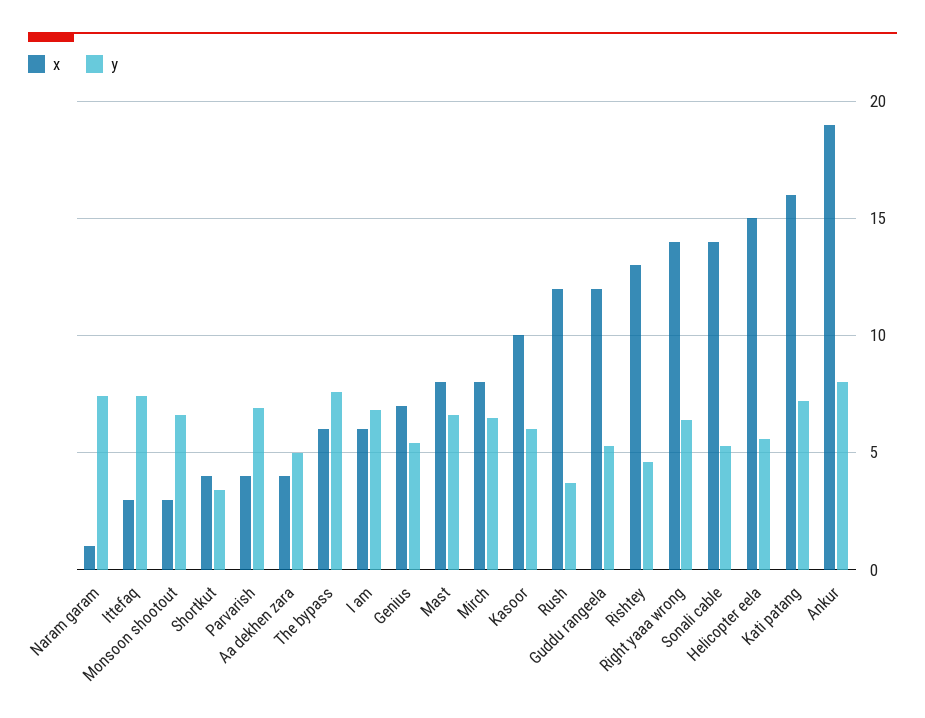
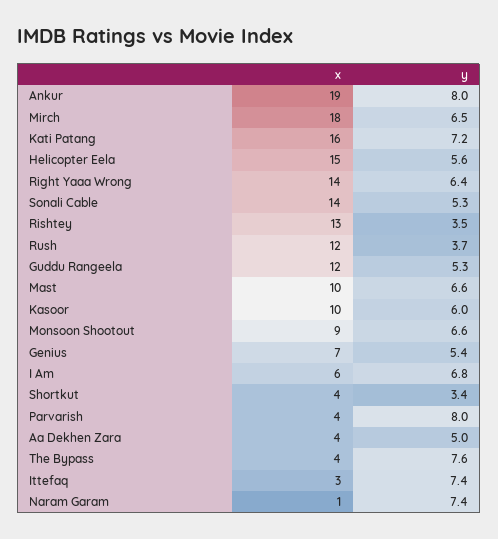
  {
    "x": {
      "Naram garam": 1,
      "Ittefaq": 3,
-     "Monsoon shootout": 3,
+     "Monsoon shootout": 9,
      "Shortkut": 4,
      "Parvarish": 4,
      "Aa dekhen zara": 4,
-     "The bypass": 6,
+     "The bypass": 4,
      "I am": 6,
      "Genius": 7,
-     "Mast": 8,
+     "Mast": 10,
-     "Mirch": 8,
+     "Mirch": 18,
      "Kasoor": 10,
      "Rush": 12,
      "Guddu rangeela": 12,
      "Rishtey": 13,
      "Right yaaa wrong": 14,
      "Sonali cable": 14,
      "Helicopter eela": 15,
      "Kati patang": 16,
      "Ankur": 19
    },
    "y": {
      "Naram garam": 7.4,
      "Ittefaq": 7.4,
      "Monsoon shootout": 6.6,
      "Shortkut": 3.4,
-     "Parvarish": 7,
+     "Parvarish": 8,
      "Aa dekhen zara": 5,
      "The bypass": 7.6,
      "I am": 6.8,
      "Genius": 5.4,
      "Mast": 6.6,
      "Mirch": 6.5,
      "Kasoor": 6,
      "Rush": 3.7,
      "Guddu rangeela": 5.3,
-     "Rishtey": 4.5,
+     "Rishtey": 3.5,
      "Right yaaa wrong": 6.4,
      "Sonali cable": 5.3,
      "Helicopter eela": 5.6,
      "Kati patang": 7.2,
      "Ankur": 8
    }
  }

